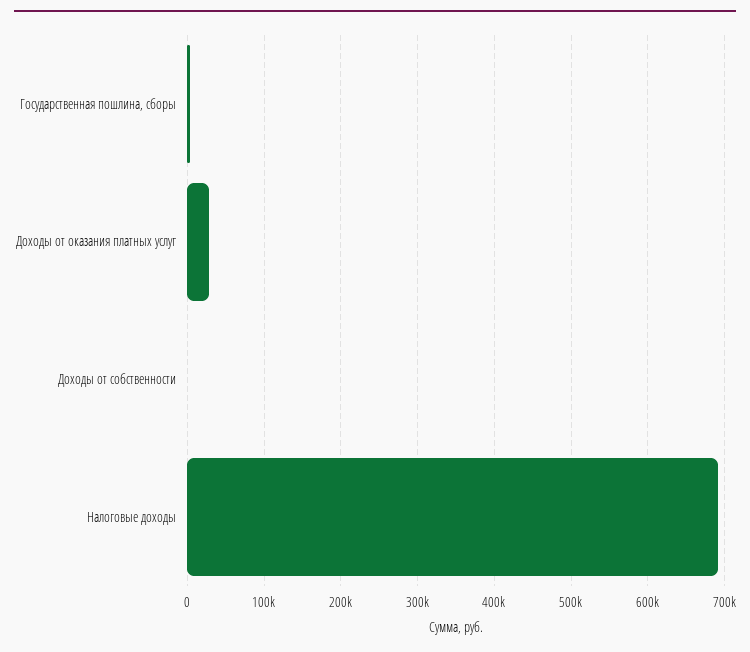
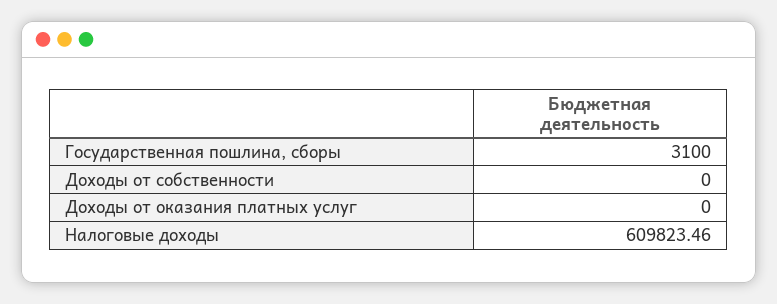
  {
    "Государственная пошлина, сборы": 3100,
-   "Доходы от оказания платных услуг": 30000,
+   "Доходы от оказания платных услуг": 0,
    "Доходы от собственности": 0,
-   "Налоговые доходы": 690000
+   "Налоговые доходы": 609823.46
  }

